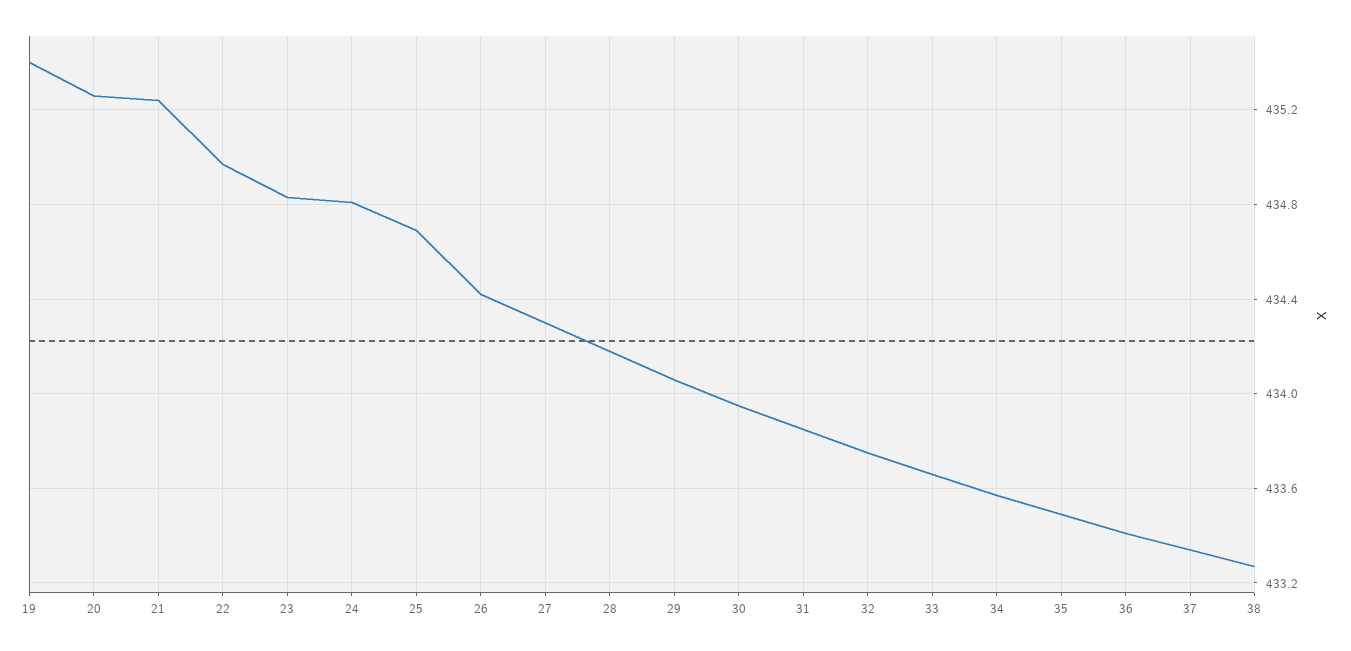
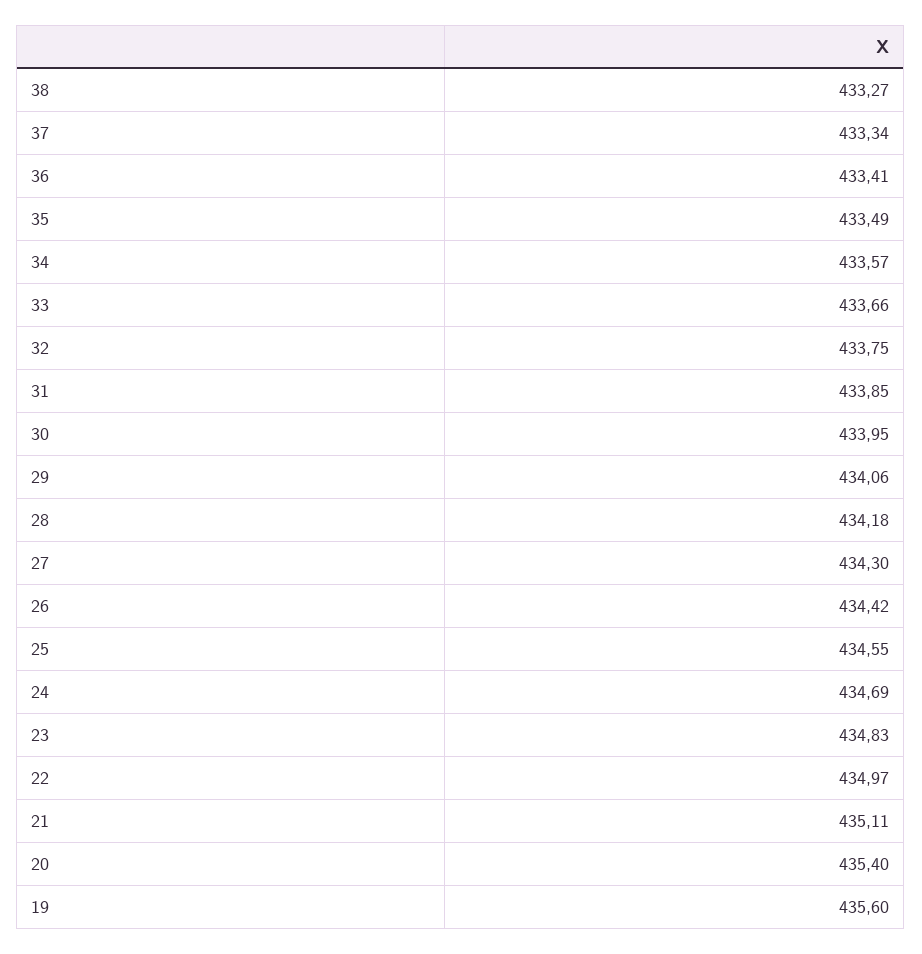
  {
-   "19": 435.4,
+   "19": 435.6,
-   "20": 435.25,
+   "20": 435.4,
-   "21": 435.25,
+   "21": 435.11,
    "22": 434.97,
    "23": 434.83,
-   "24": 434.8,
+   "24": 434.69,
-   "25": 434.7,
+   "25": 434.55,
    "26": 434.42,
    "27": 434.3,
    "28": 434.18,
    "29": 434.06,
    "30": 433.95,
    "31": 433.85,
    "32": 433.75,
    "33": 433.66,
    "34": 433.57,
    "35": 433.49,
    "36": 433.41,
    "37": 433.34,
    "38": 433.27
  }

